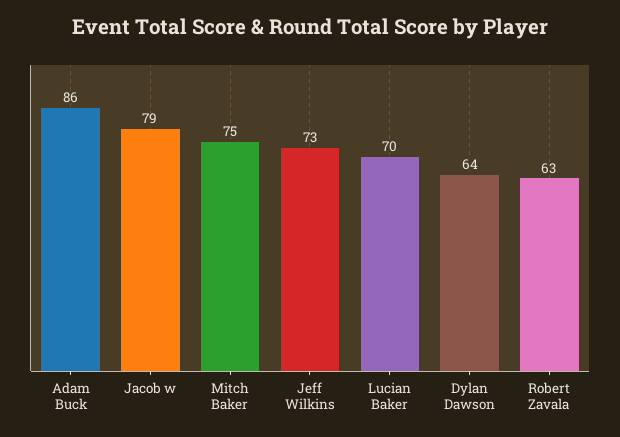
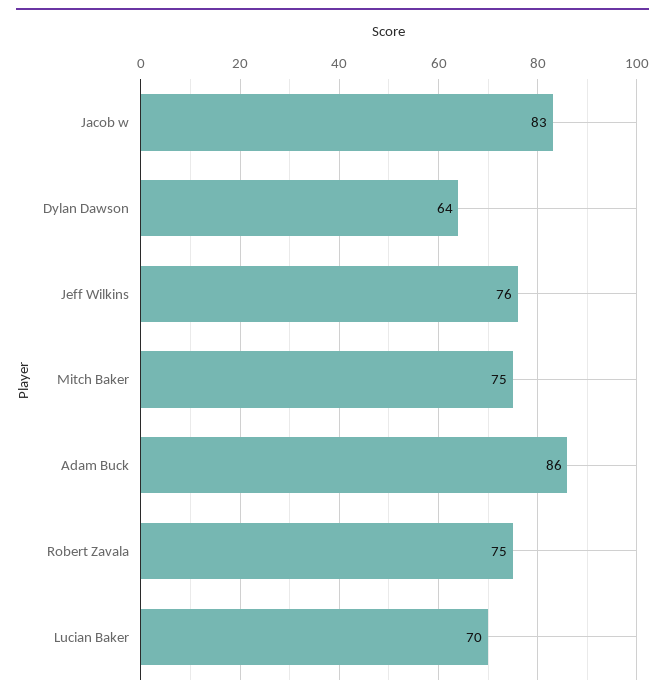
  {
    "Adam Buck": 86,
-   "Jacob w": 79,
+   "Jacob w": 83,
    "Mitch Baker": 75,
-   "Jeff Wilkins": 73,
+   "Jeff Wilkins": 76,
    "Lucian Baker": 70,
    "Dylan Dawson": 64,
-   "Robert Zavala": 63
+   "Robert Zavala": 75
  }

